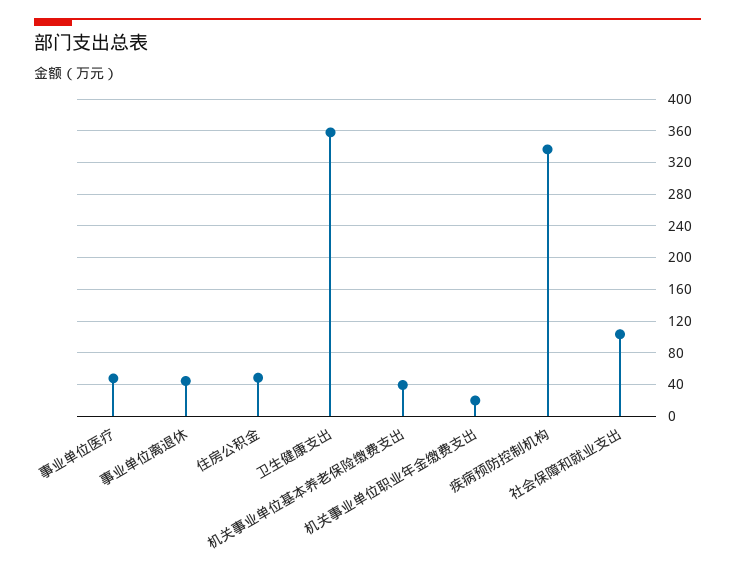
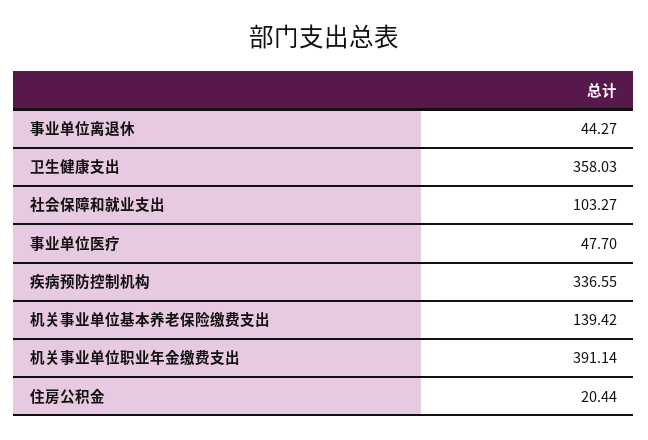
  {
    "事业单位医疗": 47.7,
    "事业单位离退休": 44.27,
-   "住房公积金": 50,
+   "住房公积金": 20.44,
    "卫生健康支出": 358.03,
-   "机关事业单位基本养老保险缴费支出": 40,
+   "机关事业单位基本养老保险缴费支出": 139.42,
-   "机关事业单位职业年金缴费支出": 20,
+   "机关事业单位职业年金缴费支出": 391.14,
    "疾病预防控制机构": 336.55,
    "社会保障和就业支出": 103.27
  }

